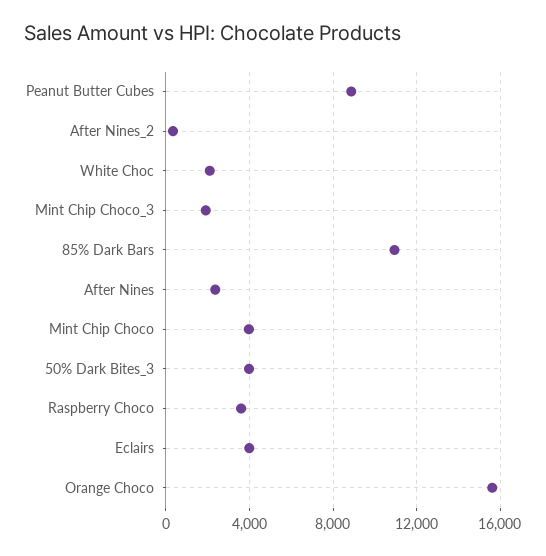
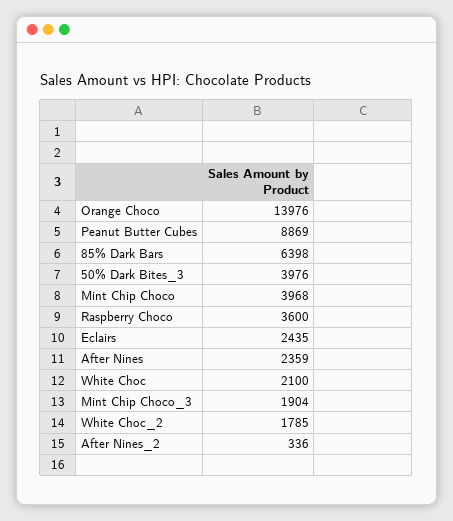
  {
    "Peanut Butter Cubes": 8869,
    "After Nines_2": 336,
    "White Choc": 2100,
    "Mint Chip Choco_3": 1904,
-   "85% Dark Bars": 11000,
+   "85% Dark Bars": 6398,
    "After Nines": 2359,
    "Mint Chip Choco": 3968,
    "50% Dark Bites_3": 3976,
    "Raspberry Choco": 3600,
-   "Eclairs": 4000,
+   "Eclairs": 2435,
-   "Orange Choco": 15500
+   "Orange Choco": 13976,
+   "White Choc_2": 1785
  }

